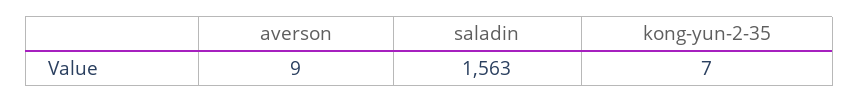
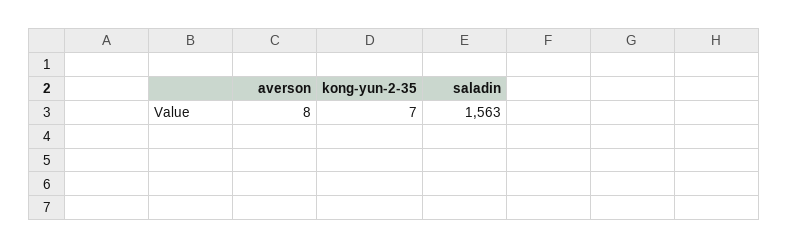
  {
-   "averson": 9,
+   "averson": 8,
    "saladin": 1563,
    "kong-yun-2-35": 7
  }

